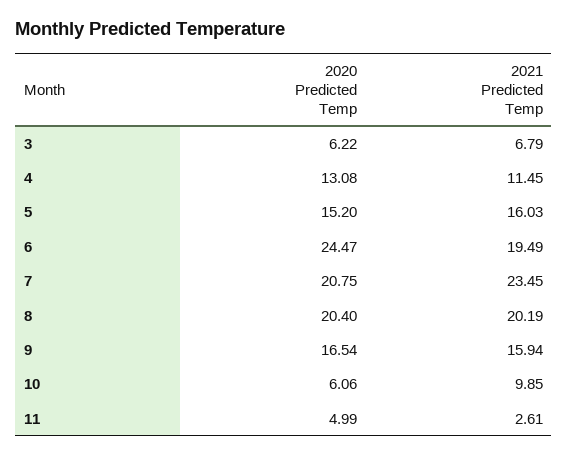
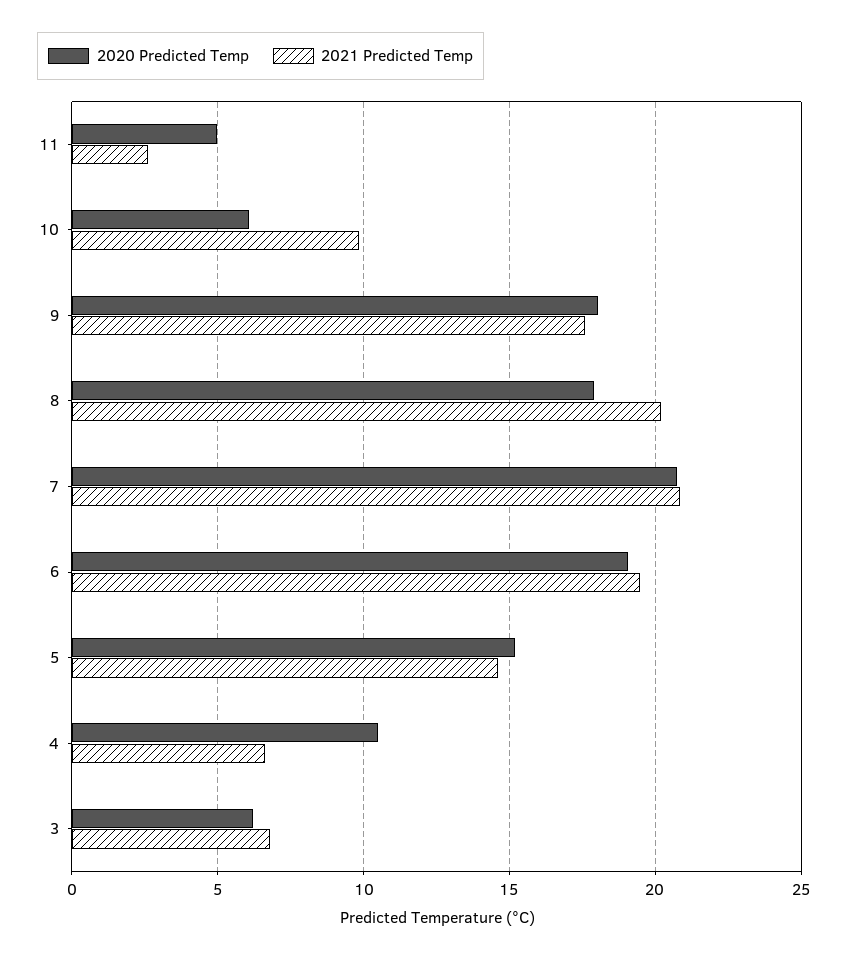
  {
    "2020 Predicted Temp": {
      "3": 6.22,
-     "4": 13.08,
+     "4": 10.5,
      "5": 15.2,
-     "6": 24.47,
+     "6": 19,
      "7": 20.75,
-     "8": 20.4,
+     "8": 18,
-     "9": 16.54,
+     "9": 18,
      "10": 6.06,
      "11": 4.99
    },
    "2021 Predicted Temp": {
      "3": 6.79,
-     "4": 11.45,
+     "4": 6.5,
-     "5": 16.03,
+     "5": 14.5,
      "6": 19.49,
-     "7": 23.45,
+     "7": 21,
      "8": 20.19,
-     "9": 15.94,
+     "9": 17.5,
      "10": 9.85,
      "11": 2.61
    }
  }

